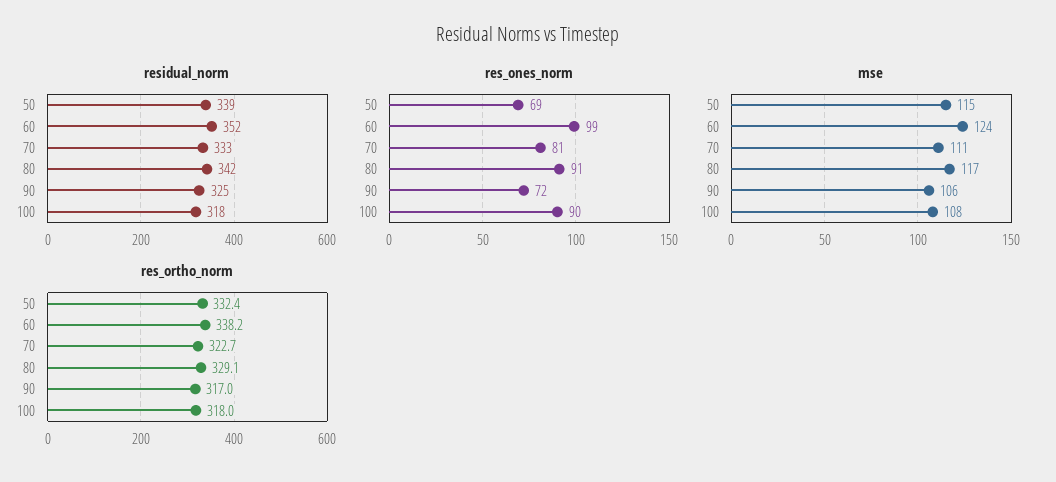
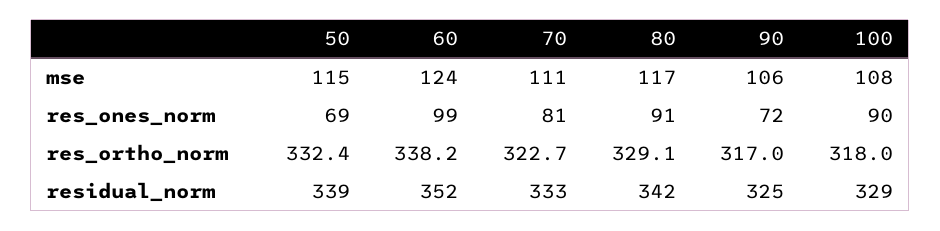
  {
    "residual_norm": {
      "50": 339,
      "60": 352,
      "70": 333,
      "80": 342,
      "90": 325,
-     "100": 318
+     "100": 329
    },
    "res_ones_norm": {
      "50": 69,
      "60": 99,
      "70": 81,
      "80": 91,
      "90": 72,
      "100": 90
    },
    "mse": {
      "50": 115,
      "60": 124,
      "70": 111,
      "80": 117,
      "90": 106,
      "100": 108
    },
    "res_ortho_norm": {
      "50": 332.4,
      "60": 338.2,
      "70": 322.7,
      "80": 329.1,
      "90": 317,
      "100": 318
    }
  }

